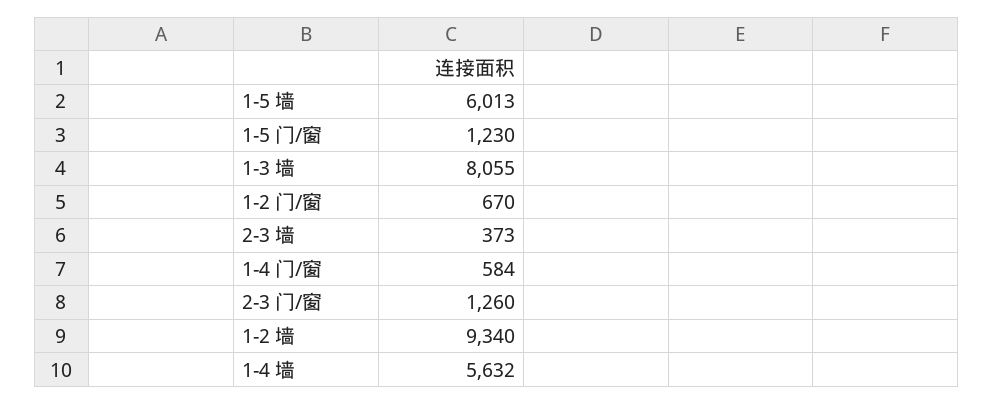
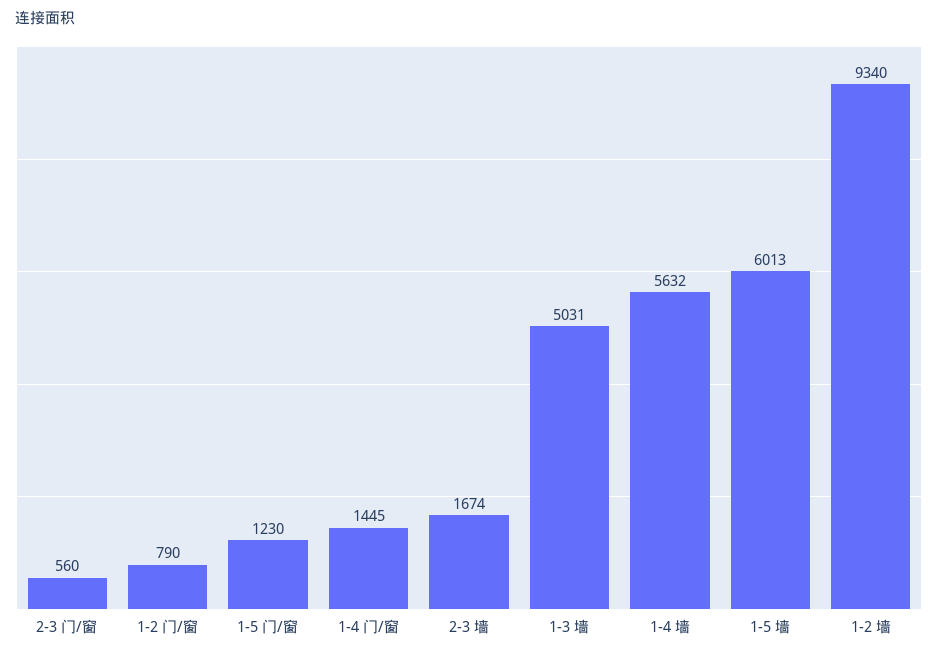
  {
    "1-5 墙": 6013,
    "1-5 门/窗": 1230,
-   "1-3 墙": 8055,
+   "1-3 墙": 5031,
-   "1-2 门/窗": 670,
+   "1-2 门/窗": 790,
-   "2-3 墙": 373,
+   "2-3 墙": 1674,
-   "1-4 门/窗": 584,
+   "1-4 门/窗": 1445,
-   "2-3 门/窗": 1260,
+   "2-3 门/窗": 560,
    "1-2 墙": 9340,
    "1-4 墙": 5632
  }

